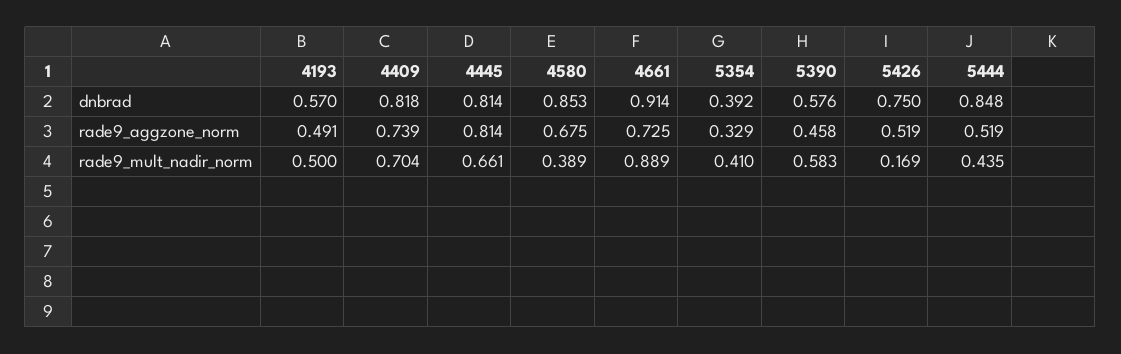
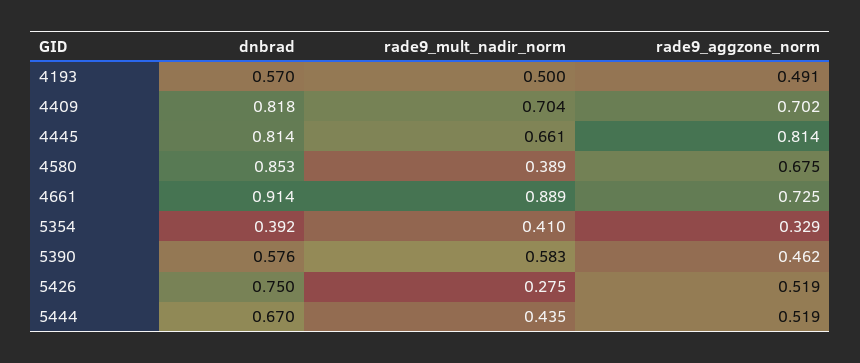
  {
    "4193": {
      "dnbrad": 0.57,
      "rade9_aggzone_norm": 0.491,
      "rade9_mult_nadir_norm": 0.5
    },
    "4409": {
      "dnbrad": 0.818,
-     "rade9_aggzone_norm": 0.739,
+     "rade9_aggzone_norm": 0.702,
      "rade9_mult_nadir_norm": 0.704
    },
    "4445": {
      "dnbrad": 0.814,
      "rade9_aggzone_norm": 0.814,
      "rade9_mult_nadir_norm": 0.661
    },
    "4580": {
      "dnbrad": 0.853,
      "rade9_aggzone_norm": 0.675,
      "rade9_mult_nadir_norm": 0.389
    },
    "4661": {
      "dnbrad": 0.914,
      "rade9_aggzone_norm": 0.725,
      "rade9_mult_nadir_norm": 0.889
    },
    "5354": {
      "dnbrad": 0.392,
      "rade9_aggzone_norm": 0.329,
      "rade9_mult_nadir_norm": 0.41
    },
    "5390": {
      "dnbrad": 0.576,
-     "rade9_aggzone_norm": 0.458,
+     "rade9_aggzone_norm": 0.462,
      "rade9_mult_nadir_norm": 0.583
    },
    "5426": {
      "dnbrad": 0.75,
      "rade9_aggzone_norm": 0.519,
-     "rade9_mult_nadir_norm": 0.169
+     "rade9_mult_nadir_norm": 0.275
    },
    "5444": {
-     "dnbrad": 0.848,
+     "dnbrad": 0.67,
      "rade9_aggzone_norm": 0.519,
      "rade9_mult_nadir_norm": 0.435
    }
  }

